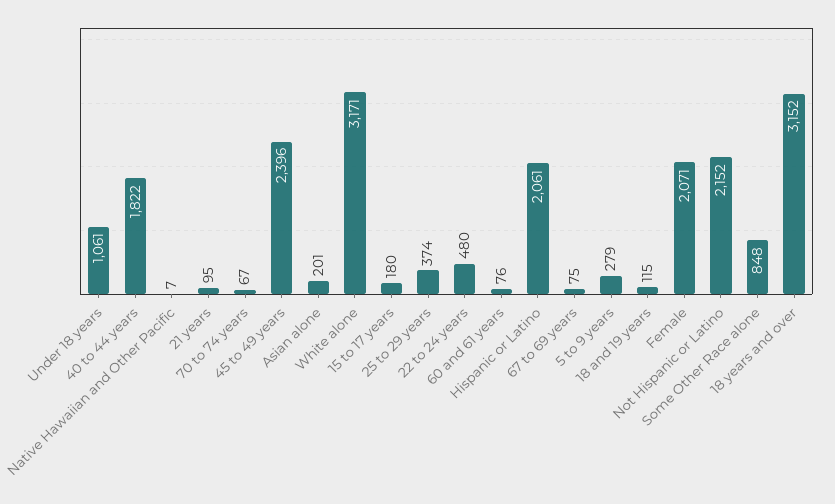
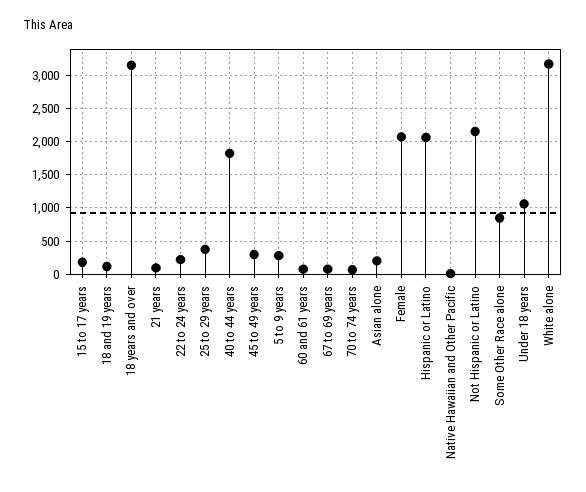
  {
    "Under 18 years": 1061,
    "40 to 44 years": 1822,
    "Native Hawaiian and Other Pacific": 7,
    "21 years": 95,
    "70 to 74 years": 67,
-   "45 to 49 years": 2396,
+   "45 to 49 years": 300,
    "Asian alone": 201,
    "White alone": 3171,
    "15 to 17 years": 180,
    "25 to 29 years": 374,
-   "22 to 24 years": 480,
+   "22 to 24 years": 200,
    "60 and 61 years": 76,
    "Hispanic or Latino": 2061,
    "67 to 69 years": 75,
    "5 to 9 years": 279,
    "18 and 19 years": 115,
    "Female": 2071,
    "Not Hispanic or Latino": 2152,
    "Some Other Race alone": 848,
    "18 years and over": 3152
  }

